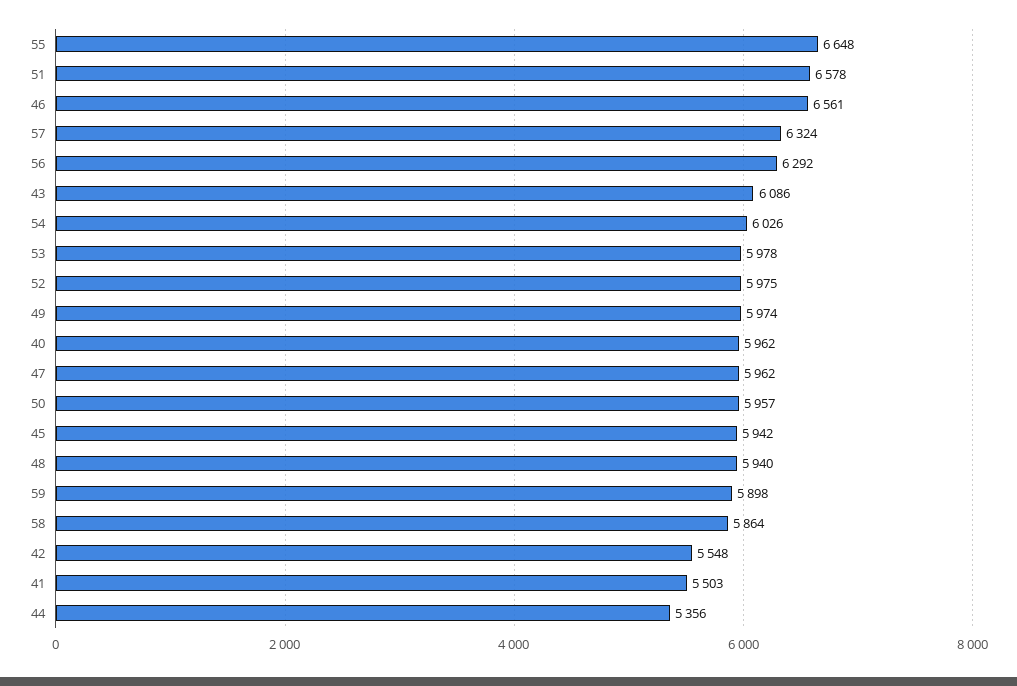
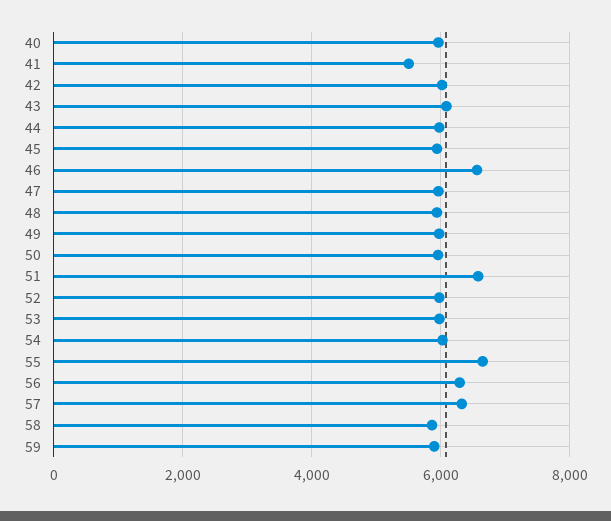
  {
    "55": 6648,
    "51": 6578,
    "46": 6561,
    "57": 6324,
    "56": 6292,
    "43": 6086,
    "54": 6026,
    "53": 5978,
    "52": 5975,
    "49": 5974,
    "40": 5962,
    "47": 5962,
    "50": 5957,
    "45": 5942,
    "48": 5940,
    "59": 5898,
    "58": 5864,
-   "42": 5548,
+   "42": 6000,
    "41": 5503,
-   "44": 5356
+   "44": 6000
  }

